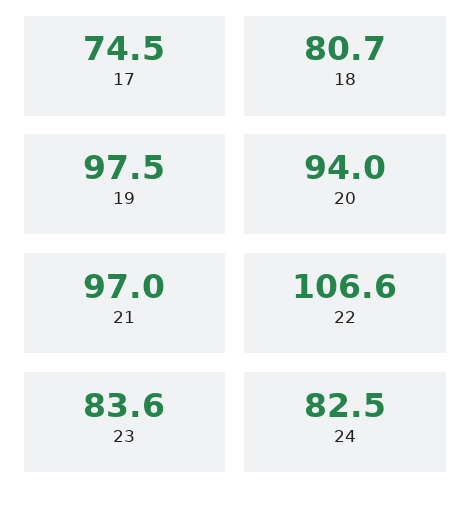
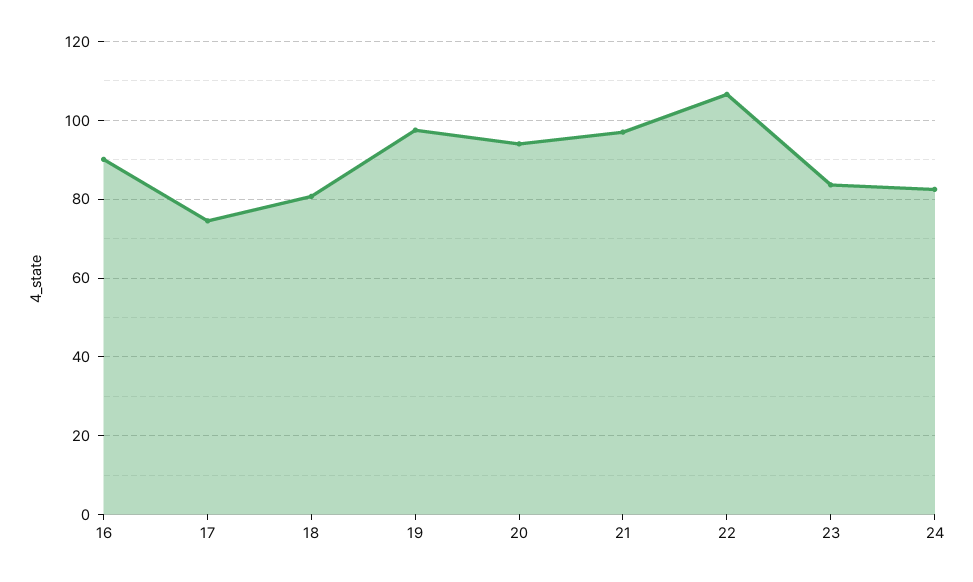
  {
    "17": 74.5,
    "18": 80.7,
    "19": 97.5,
    "20": 94,
    "21": 97,
    "22": 106.6,
    "23": 83.6,
-   "24": 82.5
+   "24": 82.5,
+   "16": 90
  }

